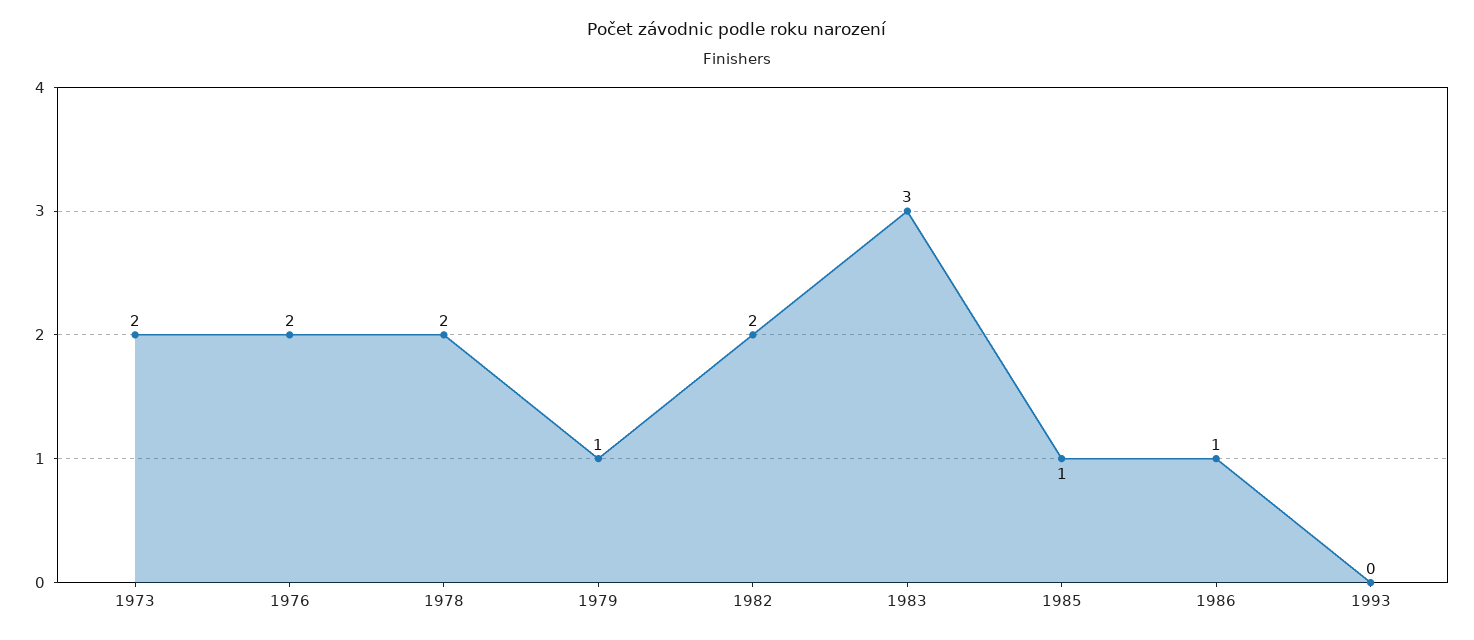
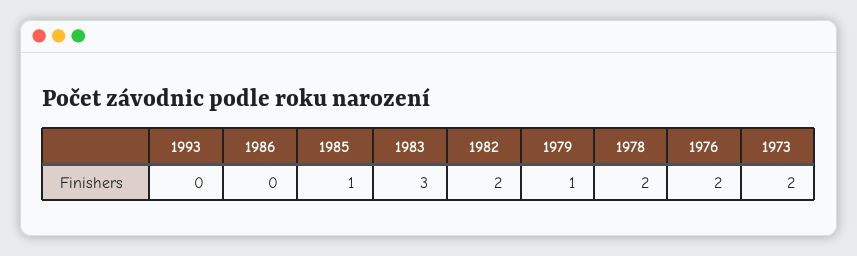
  {
    "1973": 2,
    "1976": 2,
    "1978": 2,
    "1979": 1,
    "1982": 2,
    "1983": 3,
    "1985": 1,
-   "1986": 1,
+   "1986": 0,
    "1993": 0
  }

